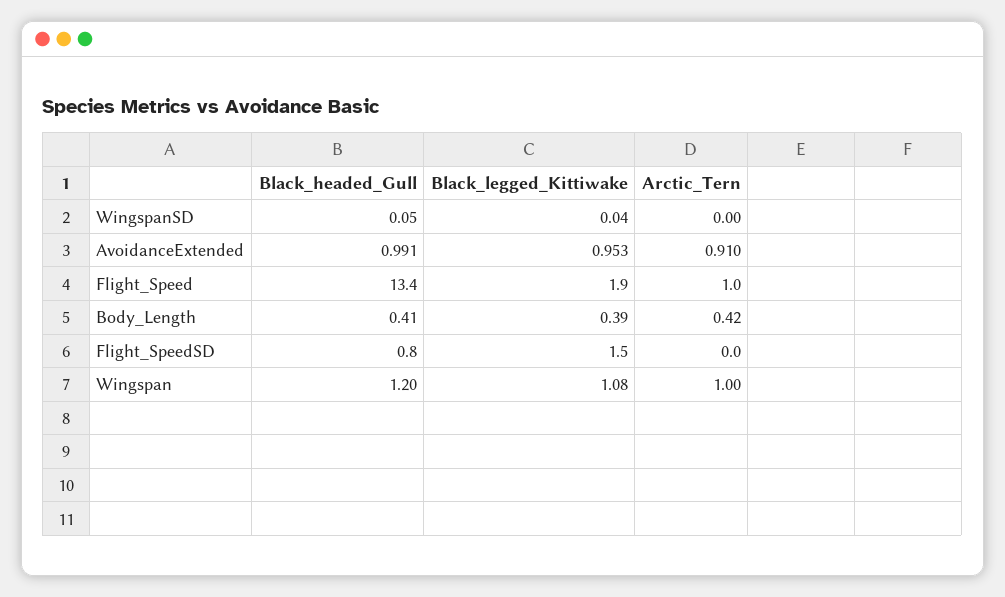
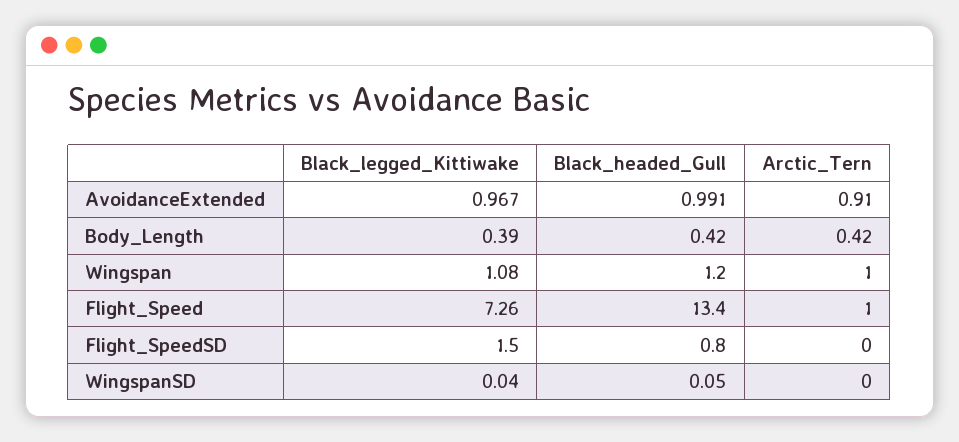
  {
    "Black_headed_Gull": {
      "WingspanSD": 0.05,
      "AvoidanceExtended": 0.991,
      "Flight_Speed": 13.4,
-     "Body_Length": 0.41,
+     "Body_Length": 0.42,
      "Flight_SpeedSD": 0.8,
      "Wingspan": 1.2
    },
    "Black_legged_Kittiwake": {
      "WingspanSD": 0.04,
-     "AvoidanceExtended": 0.953,
+     "AvoidanceExtended": 0.967,
-     "Flight_Speed": 1.9,
+     "Flight_Speed": 7.26,
      "Body_Length": 0.39,
      "Flight_SpeedSD": 1.5,
      "Wingspan": 1.08
    },
    "Arctic_Tern": {
      "WingspanSD": 0,
      "AvoidanceExtended": 0.91,
      "Flight_Speed": 1,
      "Body_Length": 0.42,
      "Flight_SpeedSD": 0,
      "Wingspan": 1
    }
  }

